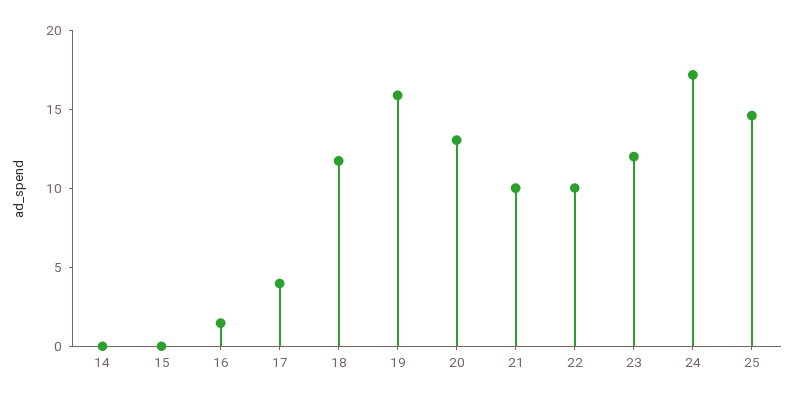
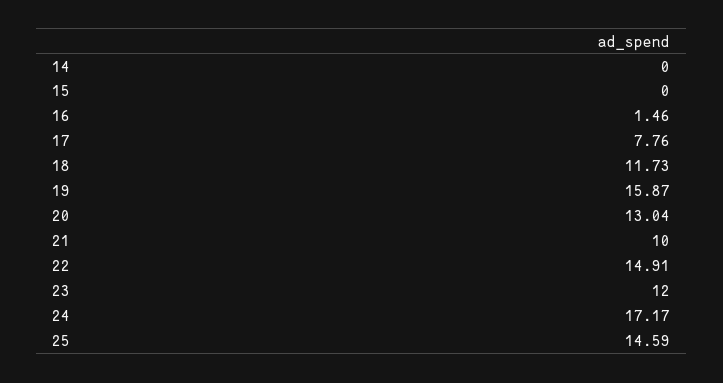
  {
    "14": 0,
    "15": 0,
    "16": 1.46,
-   "17": 4,
+   "17": 7.76,
    "18": 11.73,
    "19": 15.87,
    "20": 13.04,
    "21": 10,
-   "22": 10,
+   "22": 14.91,
    "23": 12,
    "24": 17.17,
    "25": 14.59
  }

